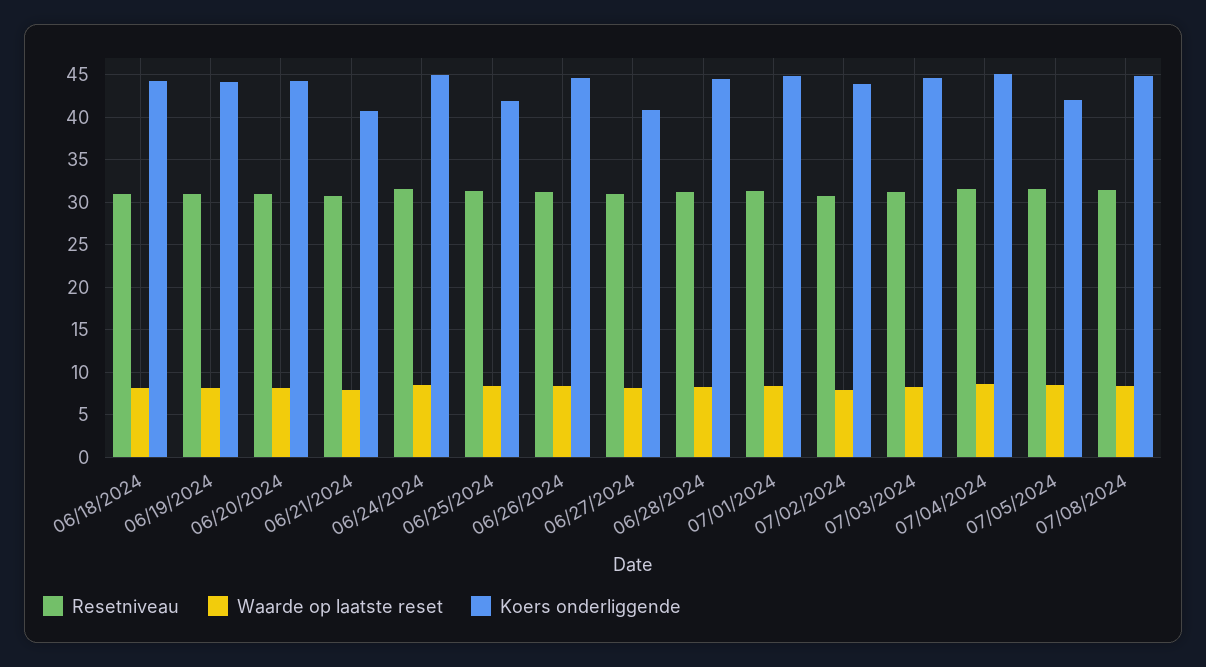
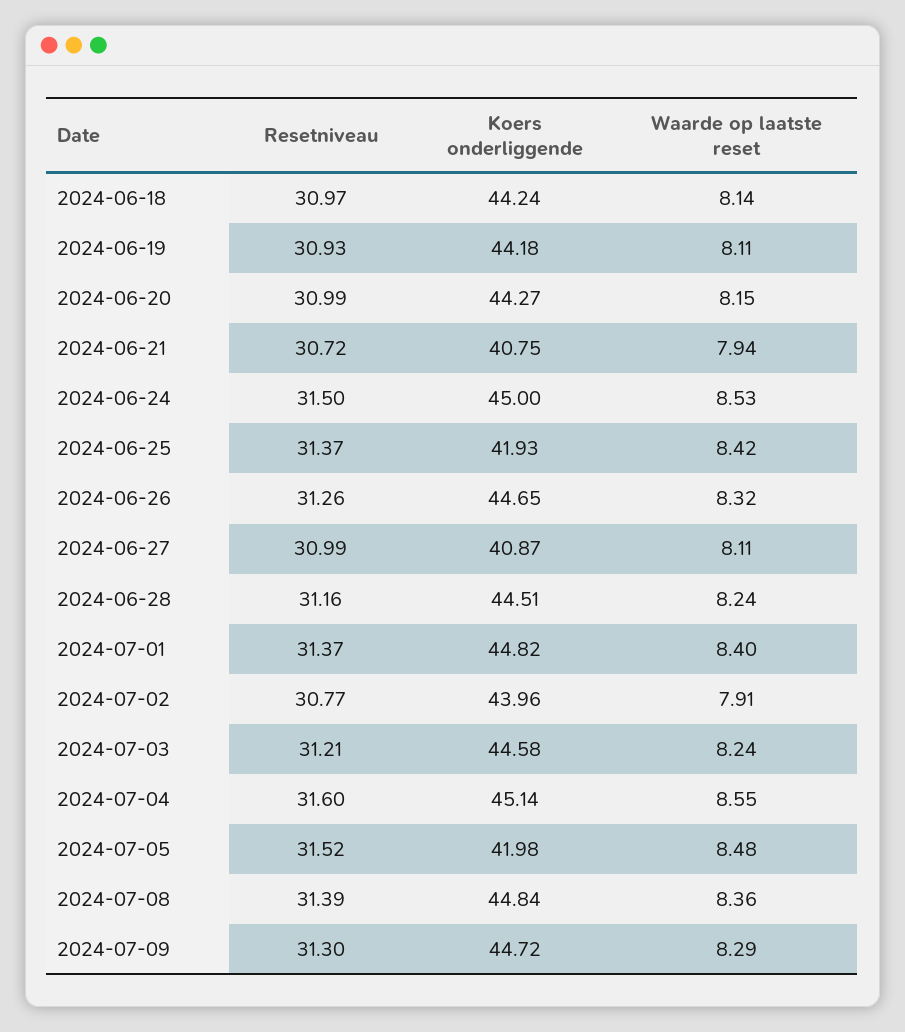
  {
    "Resetniveau": {
      "06/18/2024": 30.97,
      "06/19/2024": 30.93,
      "06/20/2024": 30.99,
      "06/21/2024": 30.72,
      "06/24/2024": 31.5,
      "06/25/2024": 31.37,
      "06/26/2024": 31.26,
      "06/27/2024": 30.99,
      "06/28/2024": 31.16,
      "07/01/2024": 31.37,
      "07/02/2024": 30.77,
      "07/03/2024": 31.21,
      "07/04/2024": 31.6,
      "07/05/2024": 31.52,
-     "07/08/2024": 31.39
+     "07/08/2024": 31.39,
+     "2024-07-09": 31.3
    },
    "Waarde op laatste reset": {
      "06/18/2024": 8.14,
      "06/19/2024": 8.11,
      "06/20/2024": 8.15,
      "06/21/2024": 7.94,
      "06/24/2024": 8.53,
      "06/25/2024": 8.42,
      "06/26/2024": 8.32,
      "06/27/2024": 8.11,
      "06/28/2024": 8.24,
      "07/01/2024": 8.4,
      "07/02/2024": 7.91,
      "07/03/2024": 8.24,
      "07/04/2024": 8.55,
      "07/05/2024": 8.48,
-     "07/08/2024": 8.36
+     "07/08/2024": 8.36,
+     "2024-07-09": 8.29
    },
    "Koers onderliggende": {
      "06/18/2024": 44.24,
      "06/19/2024": 44.18,
      "06/20/2024": 44.27,
      "06/21/2024": 40.75,
      "06/24/2024": 45,
      "06/25/2024": 41.93,
      "06/26/2024": 44.65,
      "06/27/2024": 40.87,
      "06/28/2024": 44.51,
      "07/01/2024": 44.82,
      "07/02/2024": 43.96,
      "07/03/2024": 44.58,
      "07/04/2024": 45.14,
      "07/05/2024": 41.98,
-     "07/08/2024": 44.84
+     "07/08/2024": 44.84,
+     "2024-07-09": 44.72
    }
  }

